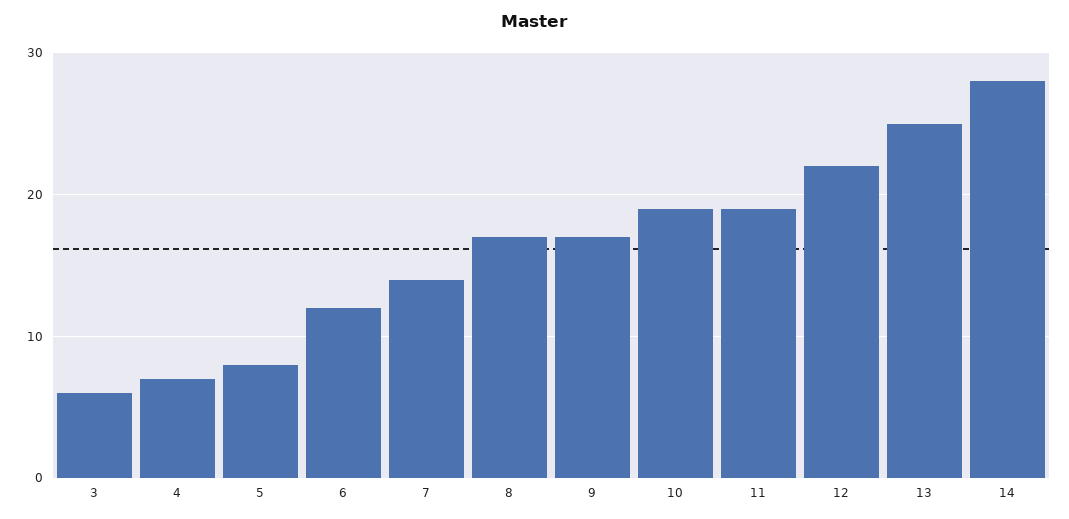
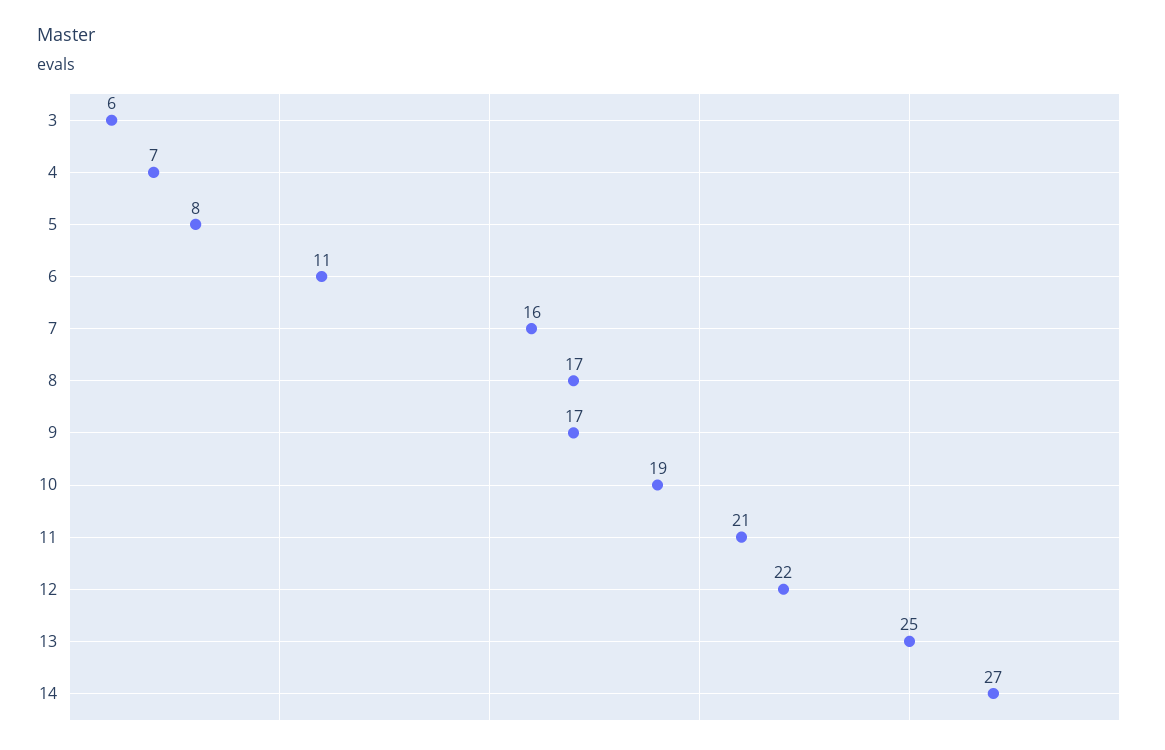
  {
    "3": 6,
    "4": 7,
    "5": 8,
-   "6": 12,
+   "6": 11,
-   "7": 14,
+   "7": 16,
    "8": 17,
    "9": 17,
    "10": 19,
-   "11": 19,
+   "11": 21,
    "12": 22,
    "13": 25,
-   "14": 28
+   "14": 27
  }

